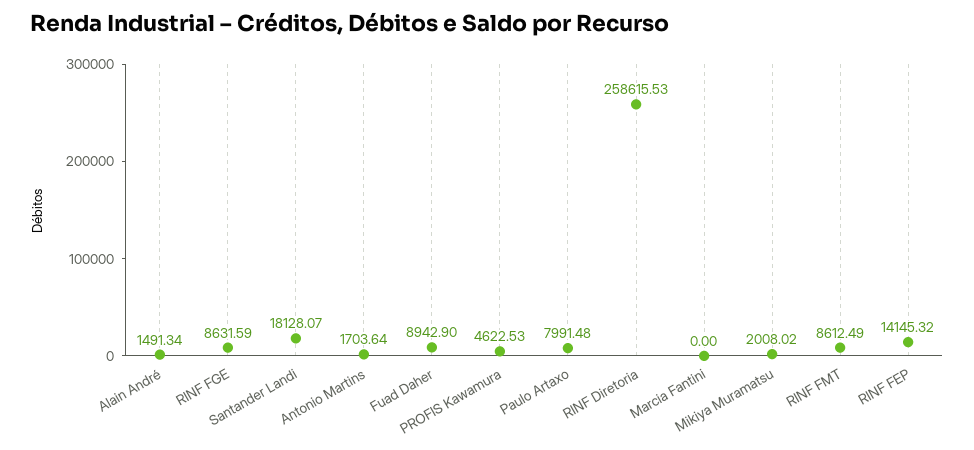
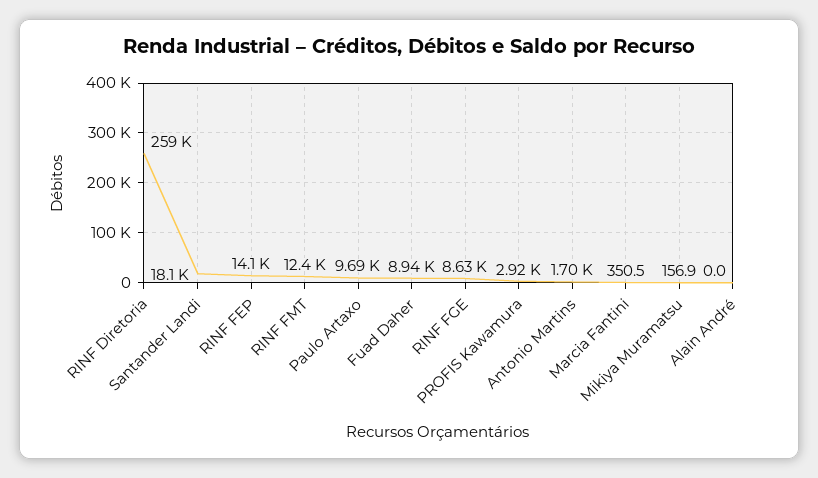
  {
-   "Alain André": 1491.34,
+   "Alain André": 0,
    "RINF FGE": 8631.59,
    "Santander Landi": 18128.07,
    "Antonio Martins": 1703.64,
    "Fuad Daher": 8942.9,
-   "PROFIS Kawamura": 4622.53,
+   "PROFIS Kawamura": 2920,
-   "Paulo Artaxo": 7991.48,
+   "Paulo Artaxo": 9690,
    "RINF Diretoria": 258615.53,
-   "Marcia Fantini": 0,
+   "Marcia Fantini": 350.5,
-   "Mikiya Muramatsu": 2008.02,
+   "Mikiya Muramatsu": 156.9,
-   "RINF FMT": 8612.49,
+   "RINF FMT": 12400,
    "RINF FEP": 14145.32
  }

